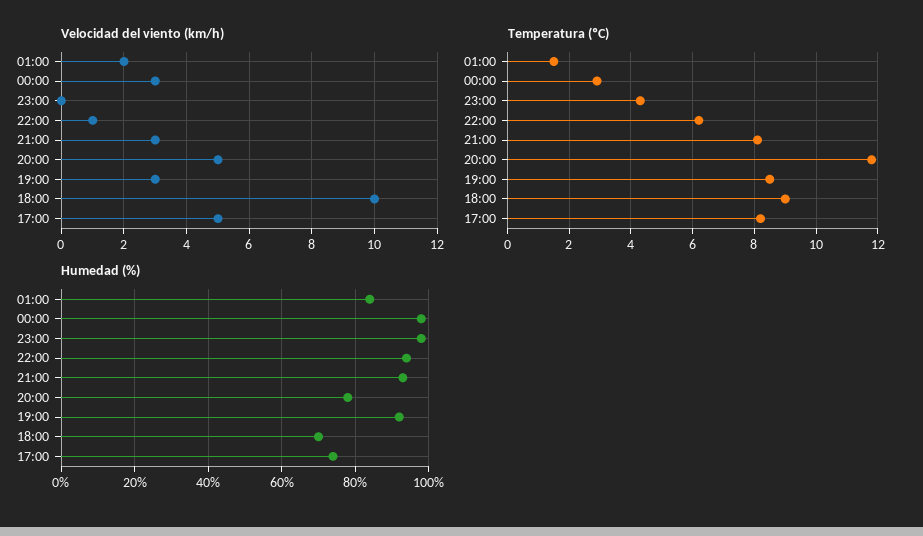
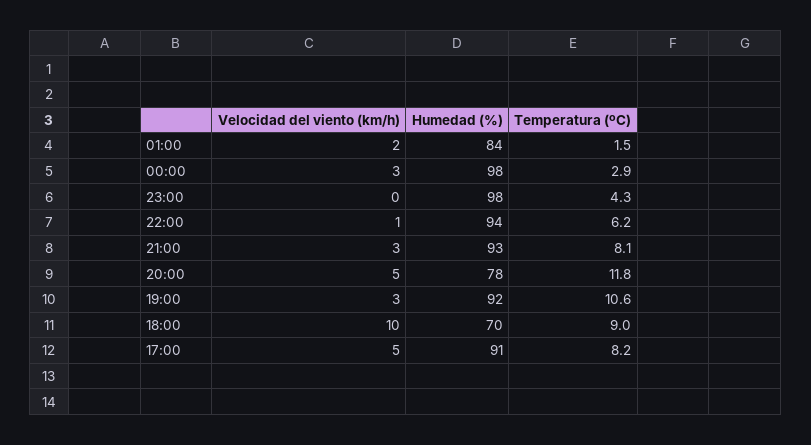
  {
    "Velocidad del viento (km/h)": {
      "01:00": 2,
      "00:00": 3,
      "23:00": 0,
      "22:00": 1,
      "21:00": 3,
      "20:00": 5,
      "19:00": 3,
      "18:00": 10,
      "17:00": 5
    },
    "Temperatura (ºC)": {
      "01:00": 1.5,
      "00:00": 2.9,
      "23:00": 4.3,
      "22:00": 6.2,
      "21:00": 8.1,
      "20:00": 11.8,
-     "19:00": 8.5,
+     "19:00": 10.6,
      "18:00": 9,
      "17:00": 8.2
    },
    "Humedad (%)": {
      "01:00": 84,
      "00:00": 98,
      "23:00": 98,
      "22:00": 94,
      "21:00": 93,
      "20:00": 78,
      "19:00": 92,
      "18:00": 70,
-     "17:00": 75
+     "17:00": 91
    }
  }

